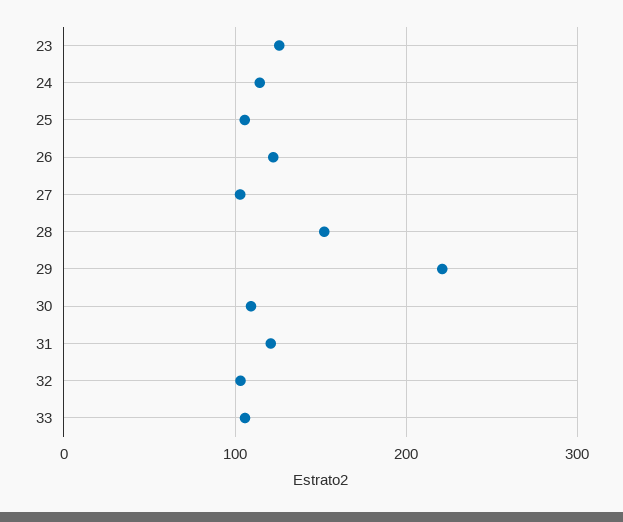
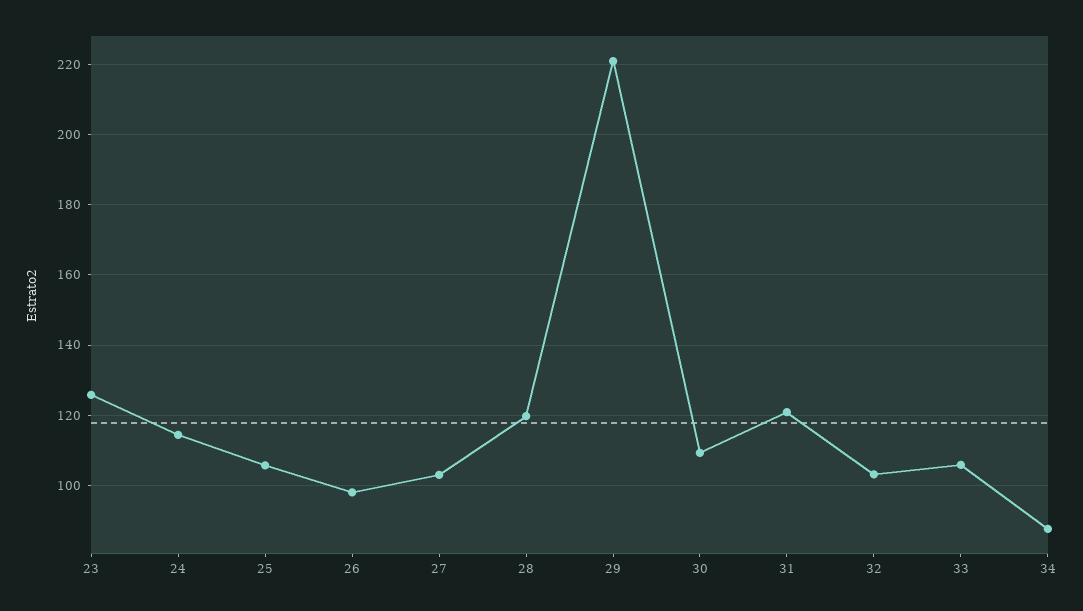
  {
    "23": 126,
    "24": 114,
    "25": 106,
-   "26": 120,
+   "26": 98,
    "27": 102,
-   "28": 150,
+   "28": 120,
    "29": 222,
    "30": 110,
    "31": 120,
    "32": 104,
-   "33": 106
+   "33": 106,
+   "34": 88
  }

